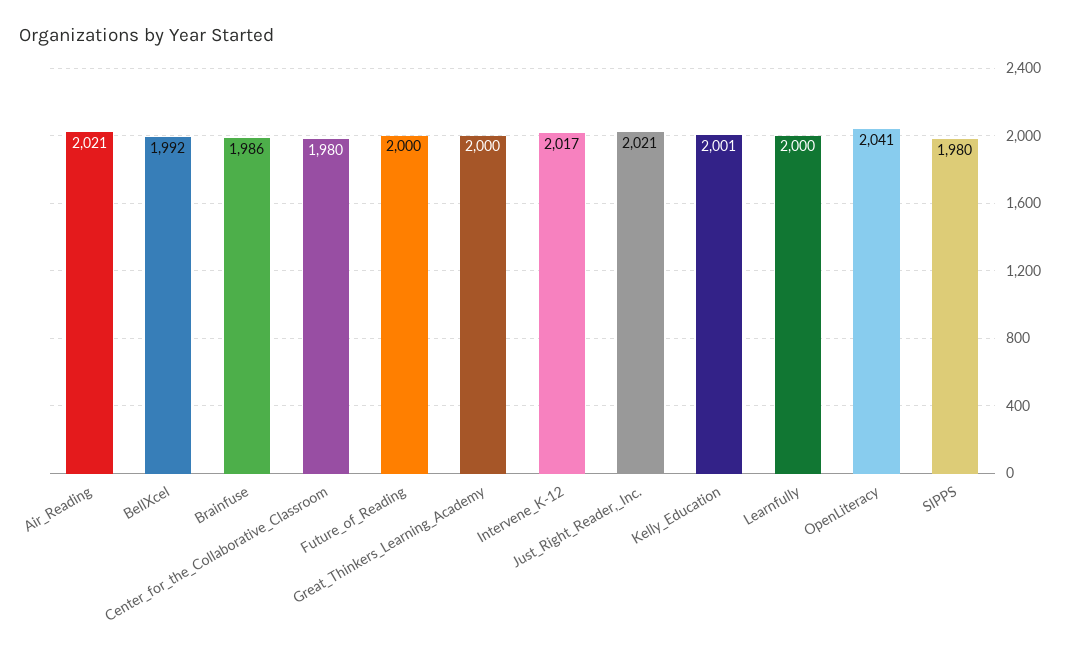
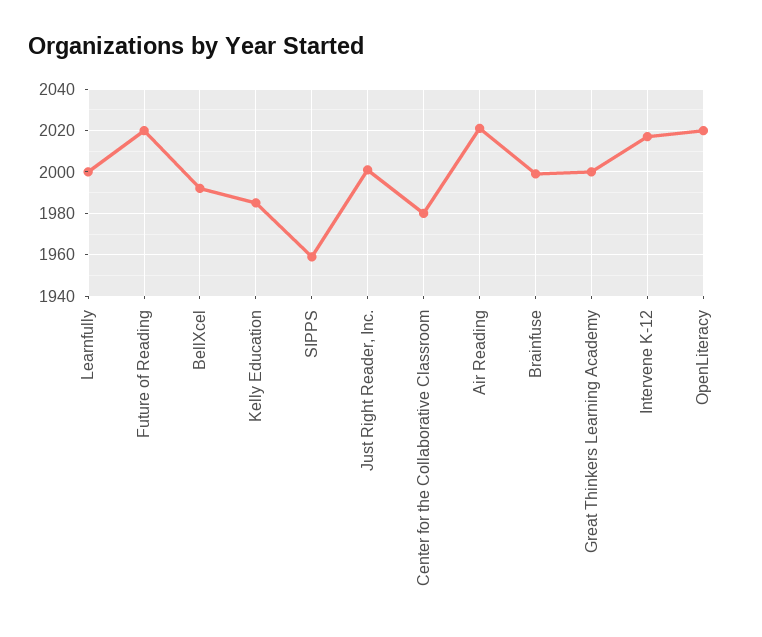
  {
    "Air_Reading": 2021,
    "BellXcel": 1992,
-   "Brainfuse": 1986,
+   "Brainfuse": 2000,
    "Center_for_the_Collaborative_Classroom": 1980,
-   "Future_of_Reading": 2000,
+   "Future_of_Reading": 2020,
    "Great_Thinkers_Learning_Academy": 2000,
    "Intervene_K-12": 2017,
-   "Just_Right_Reader,_Inc.": 2021,
+   "Just_Right_Reader,_Inc.": 2000,
-   "Kelly_Education": 2001,
+   "Kelly_Education": 1985,
    "Learnfully": 2000,
-   "OpenLiteracy": 2041,
+   "OpenLiteracy": 2020,
-   "SIPPS": 1980
+   "SIPPS": 1960
  }

